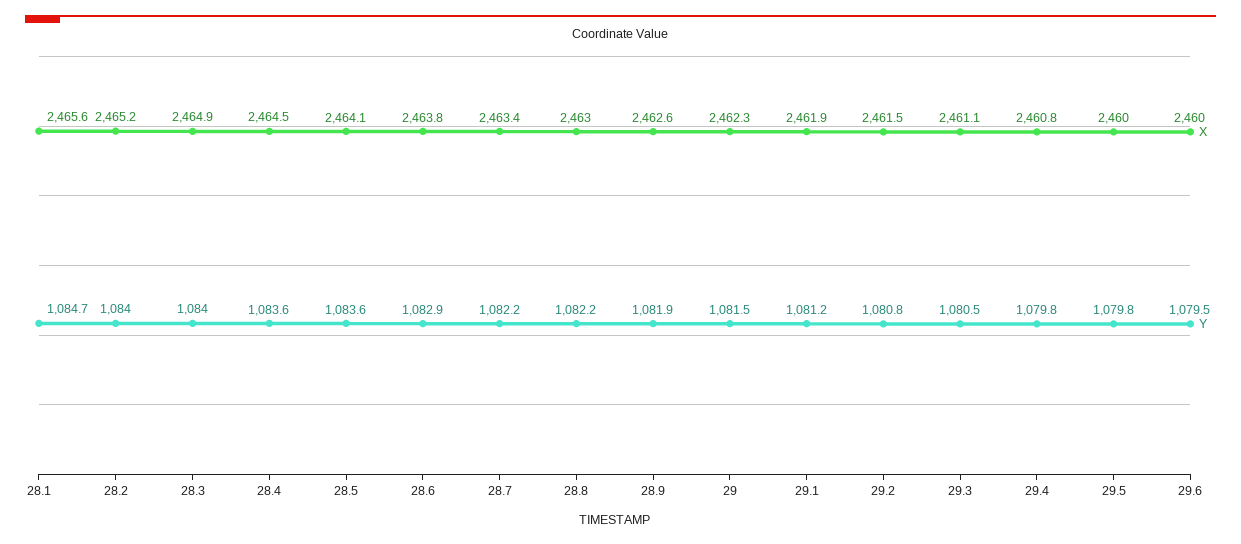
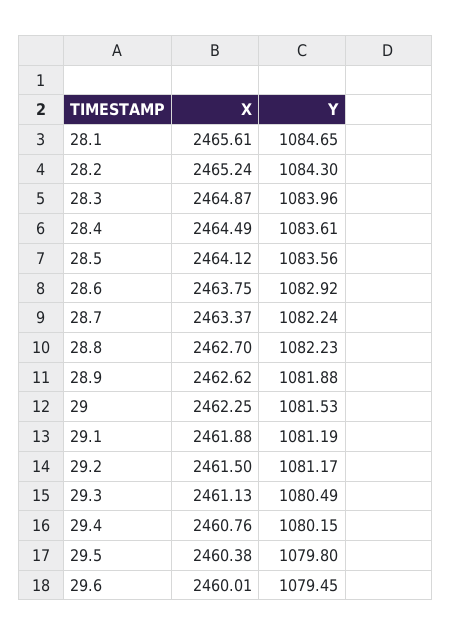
  {
    "X": {
      "28.1": 2465.61,
      "28.2": 2465.24,
      "28.3": 2464.87,
      "28.4": 2464.49,
      "28.5": 2464.12,
      "28.6": 2463.75,
      "28.7": 2463.37,
-     "28.8": 2463,
+     "28.8": 2462.7,
      "28.9": 2462.62,
      "29": 2462.25,
      "29.1": 2461.88,
      "29.2": 2461.5,
      "29.3": 2461.13,
      "29.4": 2460.76,
-     "29.5": 2460,
+     "29.5": 2460.38,
      "29.6": 2460.01
    },
    "Y": {
      "28.1": 1084.65,
-     "28.2": 1084,
+     "28.2": 1084.3,
      "28.3": 1083.96,
      "28.4": 1083.61,
      "28.5": 1083.56,
      "28.6": 1082.92,
      "28.7": 1082.24,
      "28.8": 1082.23,
      "28.9": 1081.88,
      "29": 1081.53,
      "29.1": 1081.19,
-     "29.2": 1080.8,
+     "29.2": 1081.17,
      "29.3": 1080.49,
-     "29.4": 1079.8,
+     "29.4": 1080.15,
      "29.5": 1079.8,
      "29.6": 1079.45
    }
  }

